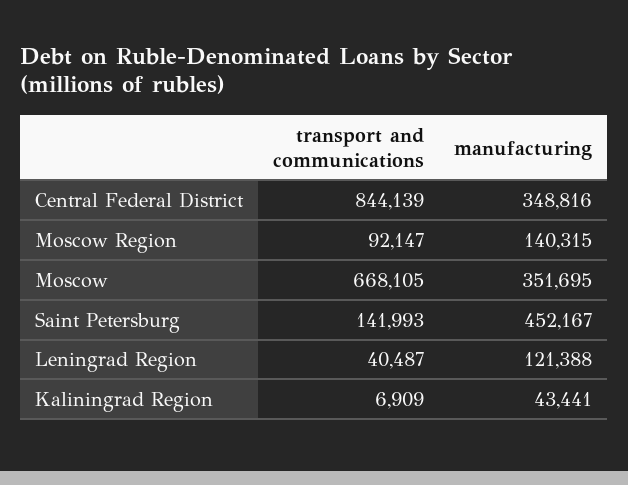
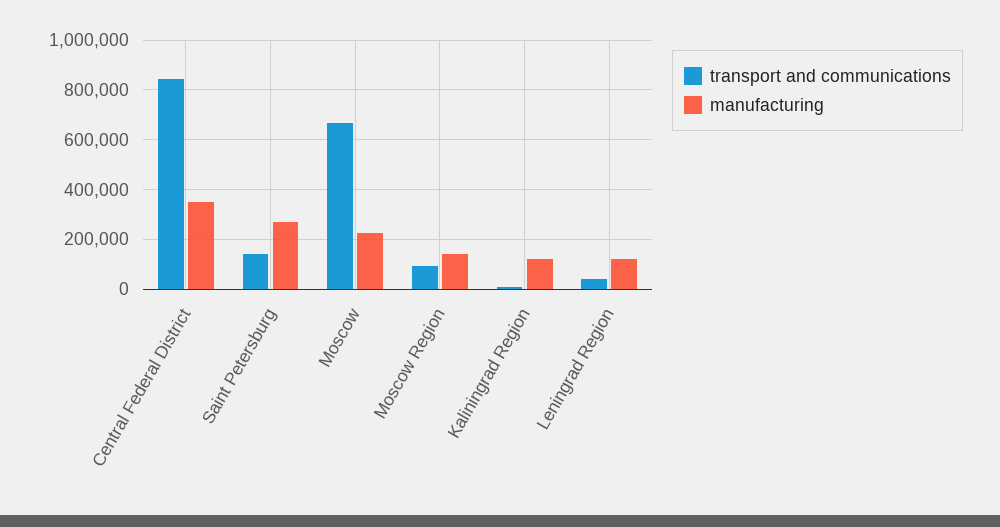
  {
    "transport and communications": {
      "Central Federal District": 844139,
      "Moscow Region": 92147,
      "Moscow": 668105,
      "Saint Petersburg": 141993,
      "Leningrad Region": 40487,
      "Kaliningrad Region": 6909
    },
    "manufacturing": {
      "Central Federal District": 348816,
      "Moscow Region": 140315,
-     "Moscow": 351695,
+     "Moscow": 225000,
-     "Saint Petersburg": 452167,
+     "Saint Petersburg": 275000,
      "Leningrad Region": 121388,
-     "Kaliningrad Region": 43441
+     "Kaliningrad Region": 125000
    }
  }

